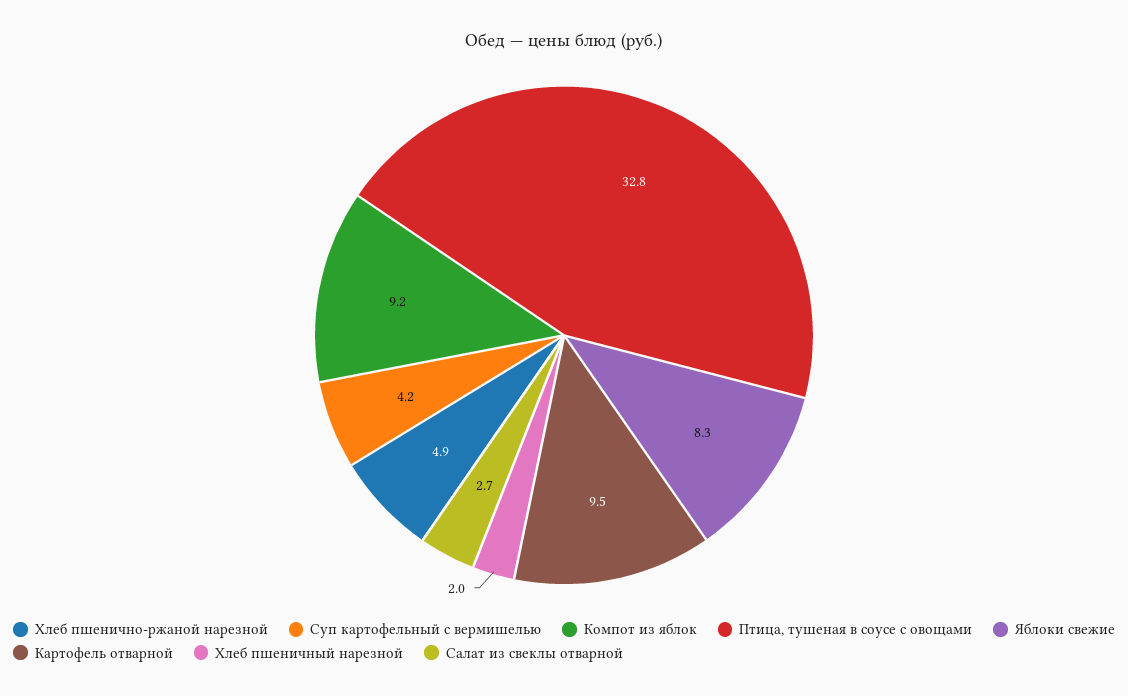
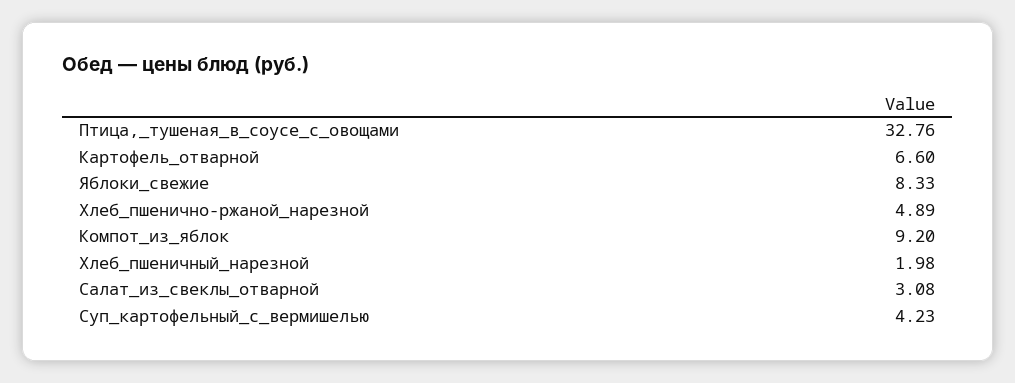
  {
    "Хлеб пшенично-ржаной нарезной": 4.89,
    "Суп картофельный с вермишелью": 4.23,
    "Компот из яблок": 9.2,
    "Птица, тушеная в соусе с овощами": 32.76,
    "Яблоки свежие": 8.33,
-   "Картофель отварной": 9.5,
+   "Картофель отварной": 6.6,
    "Хлеб пшеничный нарезной": 1.98,
-   "Салат из свеклы отварной": 2.7
+   "Салат из свеклы отварной": 3.08
  }

